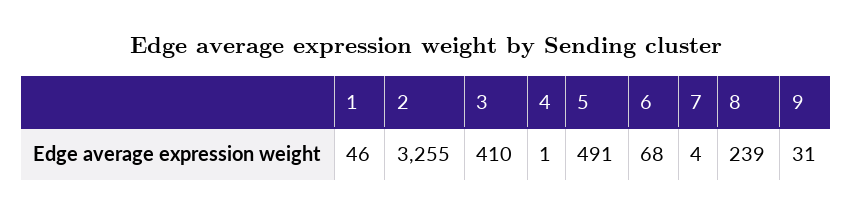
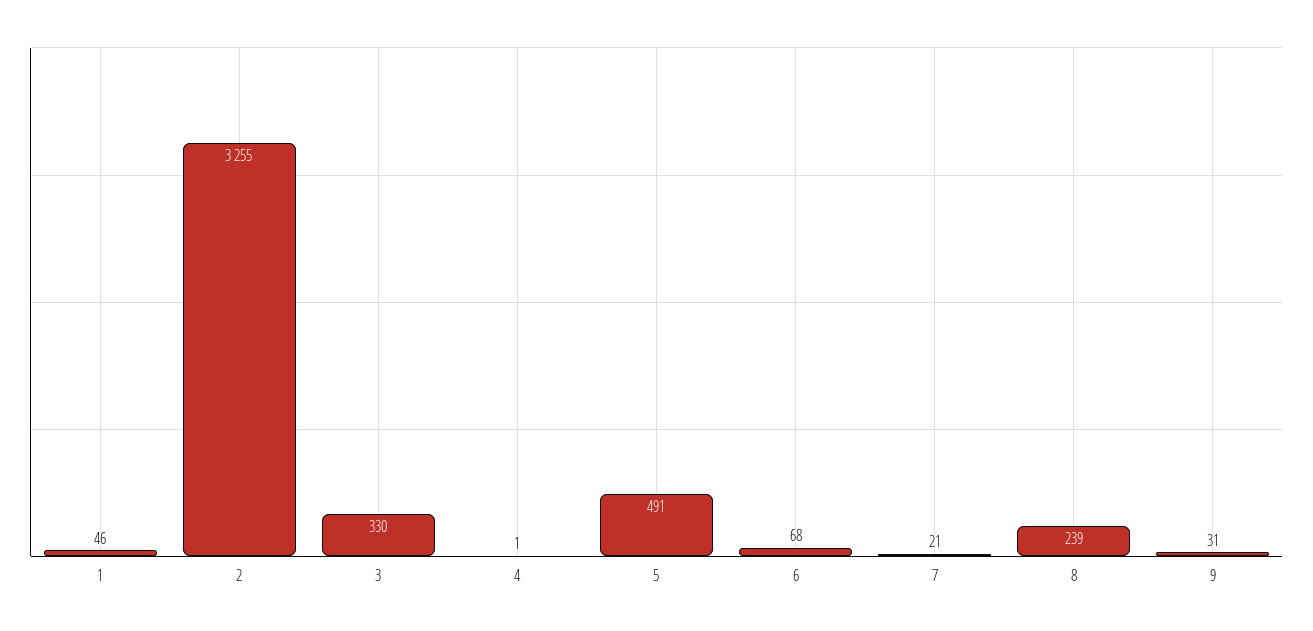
  {
    "1": 46,
    "2": 3255,
-   "3": 410,
+   "3": 330,
    "4": 1,
    "5": 491,
    "6": 68,
-   "7": 4,
+   "7": 21,
    "8": 239,
    "9": 31
  }

